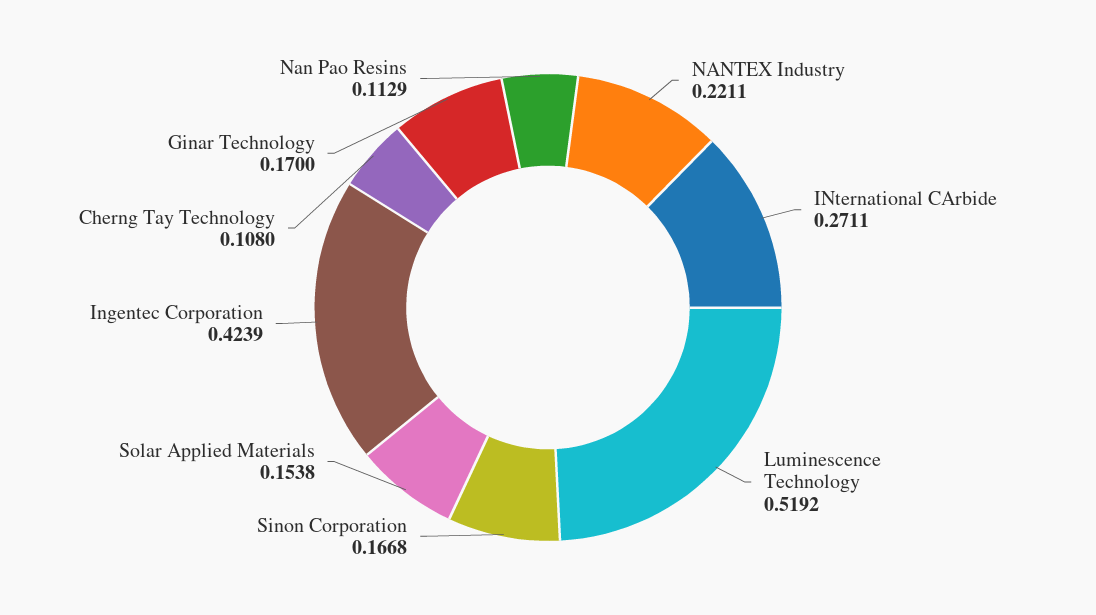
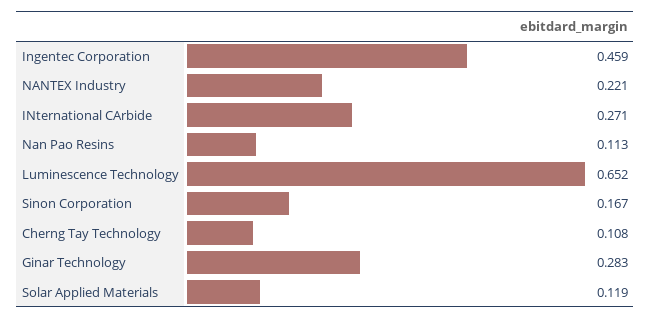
  {
    "NANTEX Industry": 0.2211,
    "INternational CArbide": 0.2711,
-   "Luminescence Technology": 0.5192,
+   "Luminescence Technology": 0.652,
    "Sinon Corporation": 0.1668,
-   "Solar Applied Materials": 0.1538,
+   "Solar Applied Materials": 0.119,
-   "Ingentec Corporation": 0.4239,
+   "Ingentec Corporation": 0.459,
    "Cherng Tay Technology": 0.108,
-   "Ginar Technology": 0.17,
+   "Ginar Technology": 0.283,
    "Nan Pao Resins": 0.1129
  }

